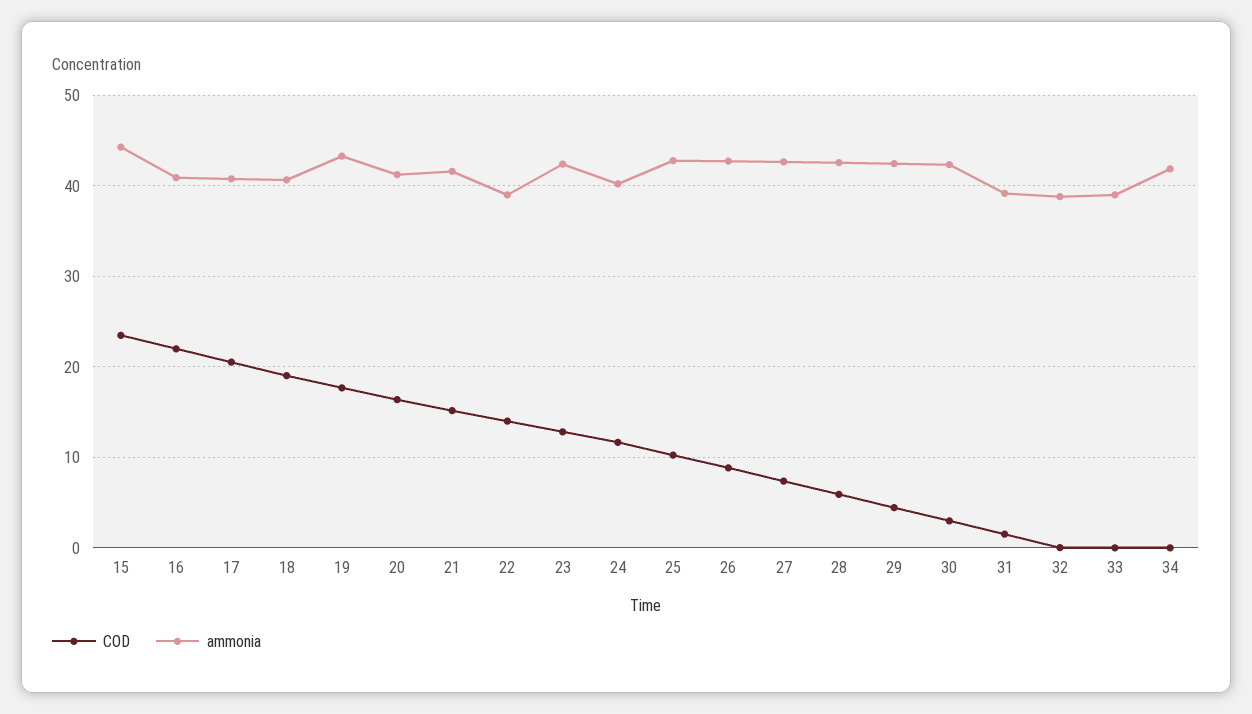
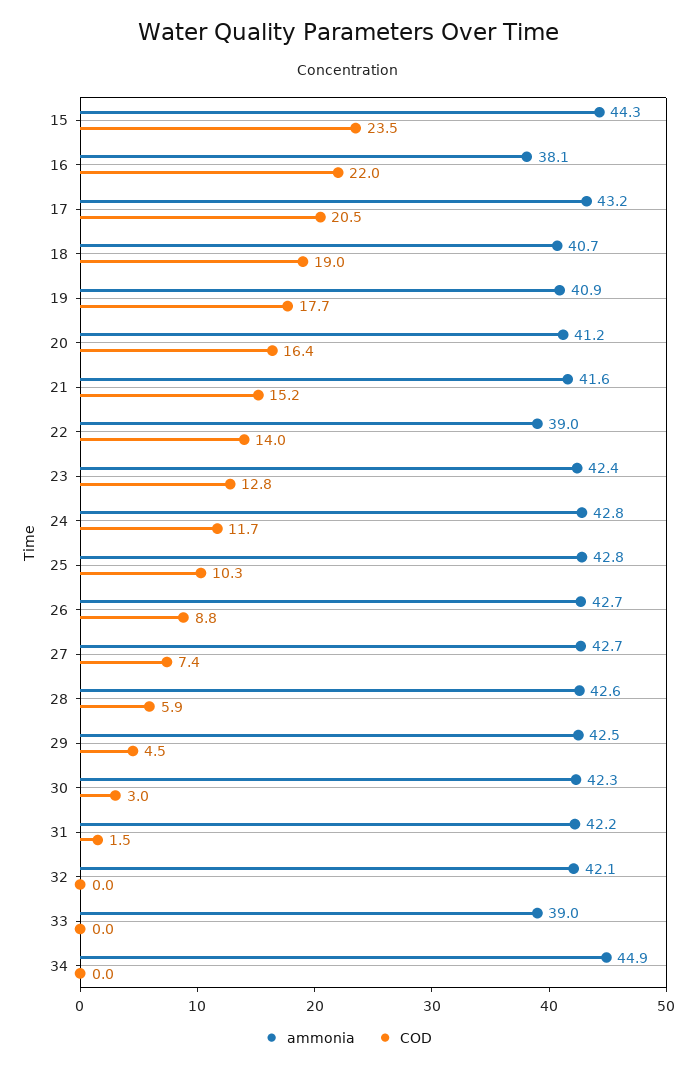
  {
    "COD": {
      "15": 23.5,
      "16": 22,
      "17": 20.5,
      "18": 19,
      "19": 17.7,
      "20": 16.4,
      "21": 15.2,
      "22": 14,
      "23": 12.8,
      "24": 11.7,
      "25": 10.3,
      "26": 8.8,
      "27": 7.4,
      "28": 5.9,
      "29": 4.5,
      "30": 3,
      "31": 1.5,
      "32": 0,
      "33": 0,
      "34": 0
    },
    "ammonia": {
      "15": 44.3,
-     "16": 41,
+     "16": 38.1,
-     "17": 41,
+     "17": 43.2,
      "18": 40.7,
-     "19": 43,
+     "19": 40.9,
      "20": 41.2,
      "21": 41.6,
      "22": 39,
      "23": 42.4,
-     "24": 40,
+     "24": 42.8,
      "25": 42.8,
      "26": 42.7,
      "27": 42.7,
      "28": 42.6,
      "29": 42.5,
      "30": 42.3,
-     "31": 39,
+     "31": 42.2,
-     "32": 39,
+     "32": 42.1,
      "33": 39,
-     "34": 42
+     "34": 44.9
    }
  }

